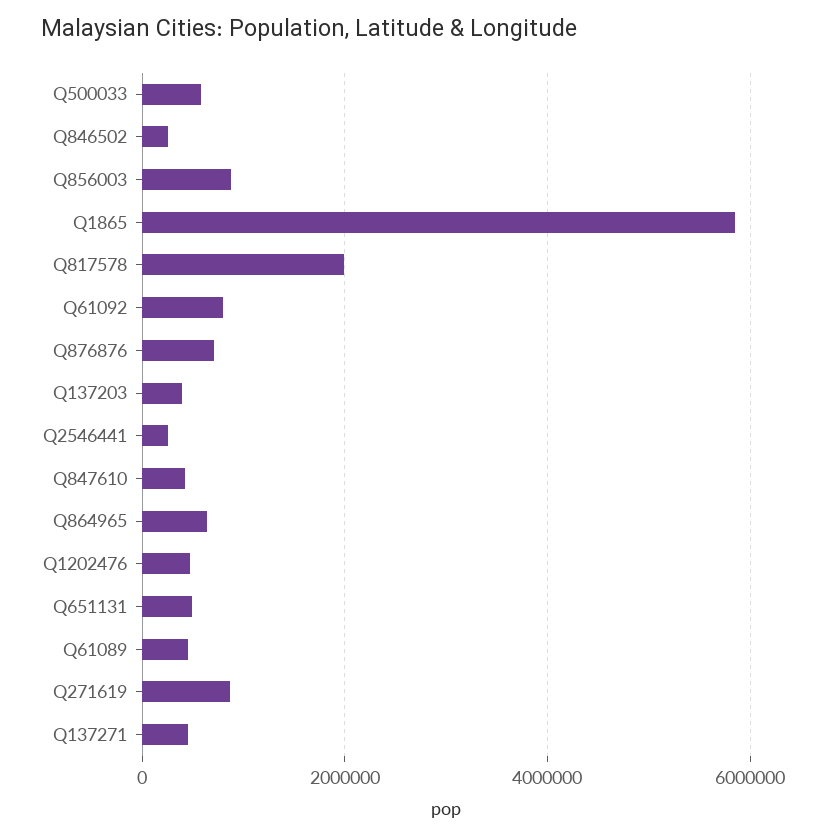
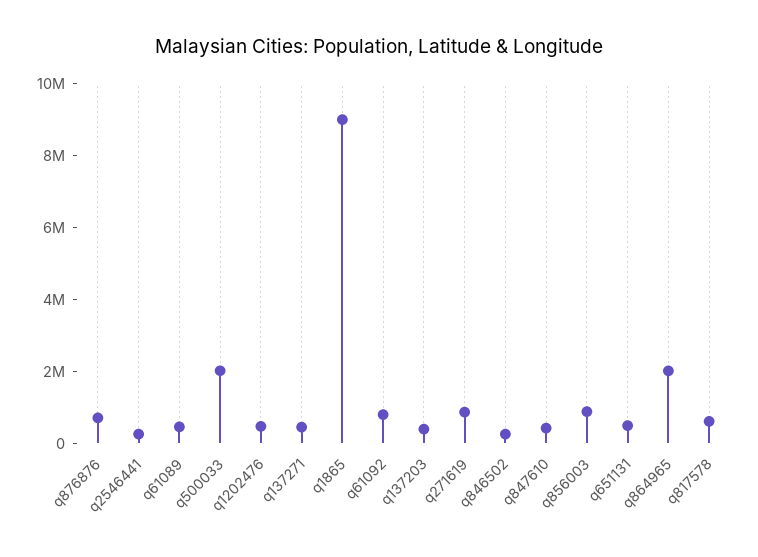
  {
-   "Q500033": 600000,
+   "Q500033": 2000000,
    "Q846502": 200000,
    "Q856003": 800000,
-   "Q1865": 5800000,
+   "Q1865": 9000000,
-   "Q817578": 2000000,
+   "Q817578": 500000,
    "Q61092": 800000,
    "Q876876": 800000,
    "Q137203": 400000,
    "Q2546441": 200000,
    "Q847610": 400000,
-   "Q864965": 600000,
+   "Q864965": 2000000,
    "Q1202476": 400000,
    "Q651131": 400000,
    "Q61089": 400000,
    "Q271619": 800000,
    "Q137271": 400000
  }

